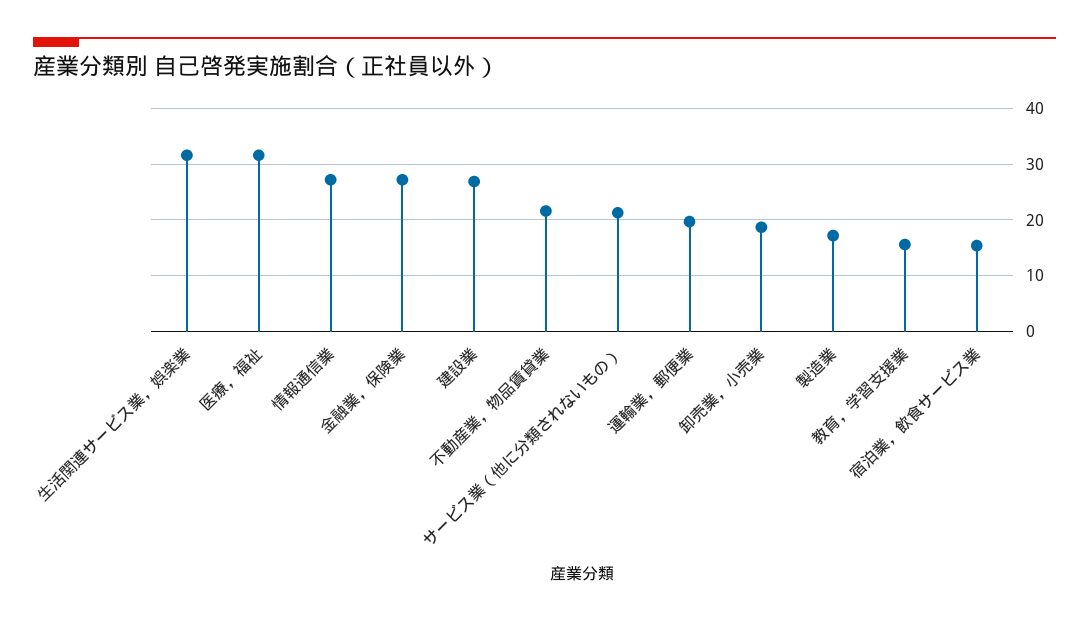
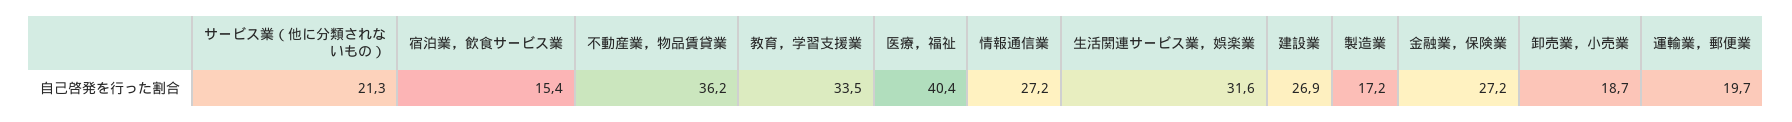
  {
    "生活関連サービス業，娯楽業": 31.6,
-   "医療，福祉": 32,
+   "医療，福祉": 40.4,
    "情報通信業": 27.2,
    "金融業，保険業": 27.2,
    "建設業": 26.9,
-   "不動産業，物品賃貸業": 22,
+   "不動産業，物品賃貸業": 36.2,
    "サービス業（他に分類されないもの）": 21.3,
    "運輸業，郵便業": 19.7,
    "卸売業，小売業": 18.7,
    "製造業": 17.2,
-   "教育，学習支援業": 16,
+   "教育，学習支援業": 33.5,
    "宿泊業，飲食サービス業": 15.4
  }

